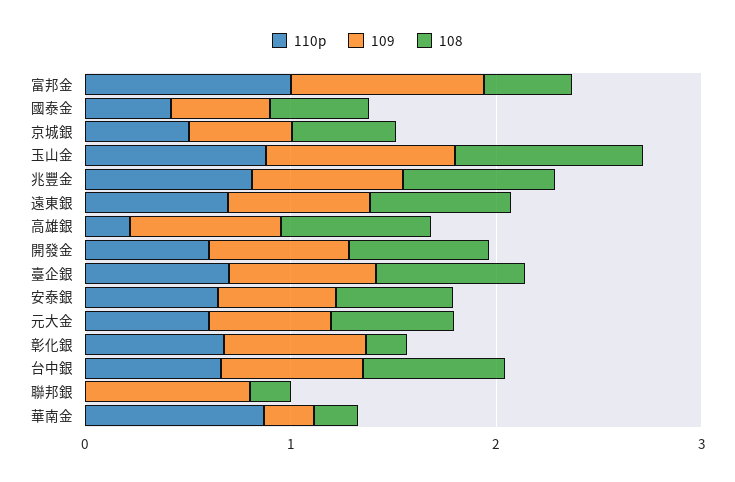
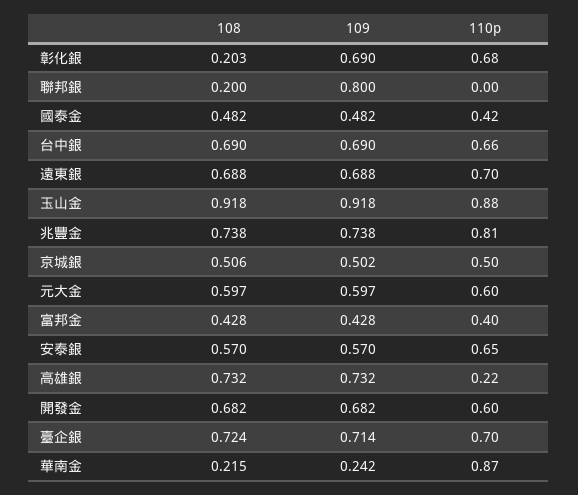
  {
    "110p": {
-     "富邦金": 1,
+     "富邦金": 0.4,
      "國泰金": 0.42,
      "京城銀": 0.5,
      "玉山金": 0.88,
      "兆豐金": 0.81,
      "遠東銀": 0.7,
      "高雄銀": 0.22,
      "開發金": 0.6,
      "臺企銀": 0.7,
      "安泰銀": 0.65,
      "元大金": 0.6,
      "彰化銀": 0.68,
      "台中銀": 0.66,
      "聯邦銀": 0,
      "華南金": 0.87
    },
    "109": {
-     "富邦金": 1,
+     "富邦金": 0.428,
      "國泰金": 0.482,
      "京城銀": 0.502,
      "玉山金": 0.918,
      "兆豐金": 0.738,
      "遠東銀": 0.688,
      "高雄銀": 0.732,
      "開發金": 0.682,
      "臺企銀": 0.714,
      "安泰銀": 0.57,
      "元大金": 0.597,
      "彰化銀": 0.69,
      "台中銀": 0.69,
      "聯邦銀": 0.8,
      "華南金": 0.242
    },
    "108": {
      "富邦金": 0.428,
      "國泰金": 0.482,
      "京城銀": 0.506,
      "玉山金": 0.918,
      "兆豐金": 0.738,
      "遠東銀": 0.688,
      "高雄銀": 0.732,
      "開發金": 0.682,
      "臺企銀": 0.724,
      "安泰銀": 0.57,
      "元大金": 0.597,
      "彰化銀": 0.203,
      "台中銀": 0.69,
      "聯邦銀": 0.2,
      "華南金": 0.215
    }
  }

